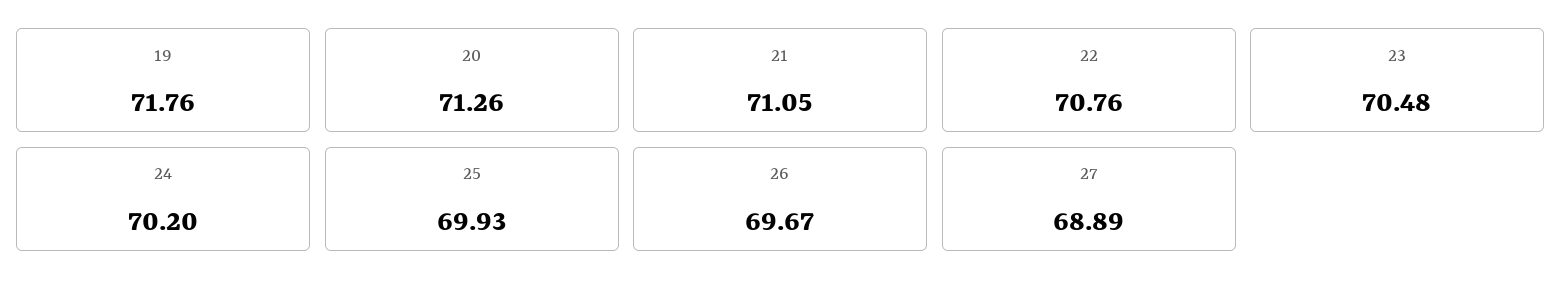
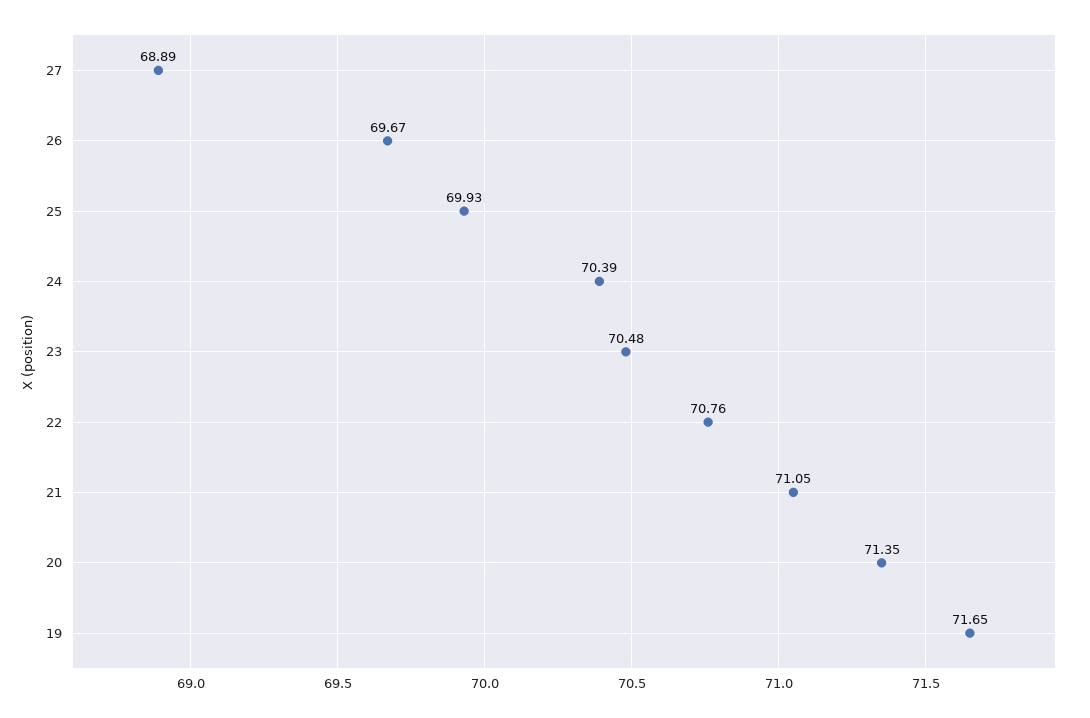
  {
-   "19": 71.76,
+   "19": 71.65,
-   "20": 71.26,
+   "20": 71.35,
    "21": 71.05,
    "22": 70.76,
    "23": 70.48,
-   "24": 70.2,
+   "24": 70.39,
    "25": 69.93,
    "26": 69.67,
    "27": 68.89
  }

